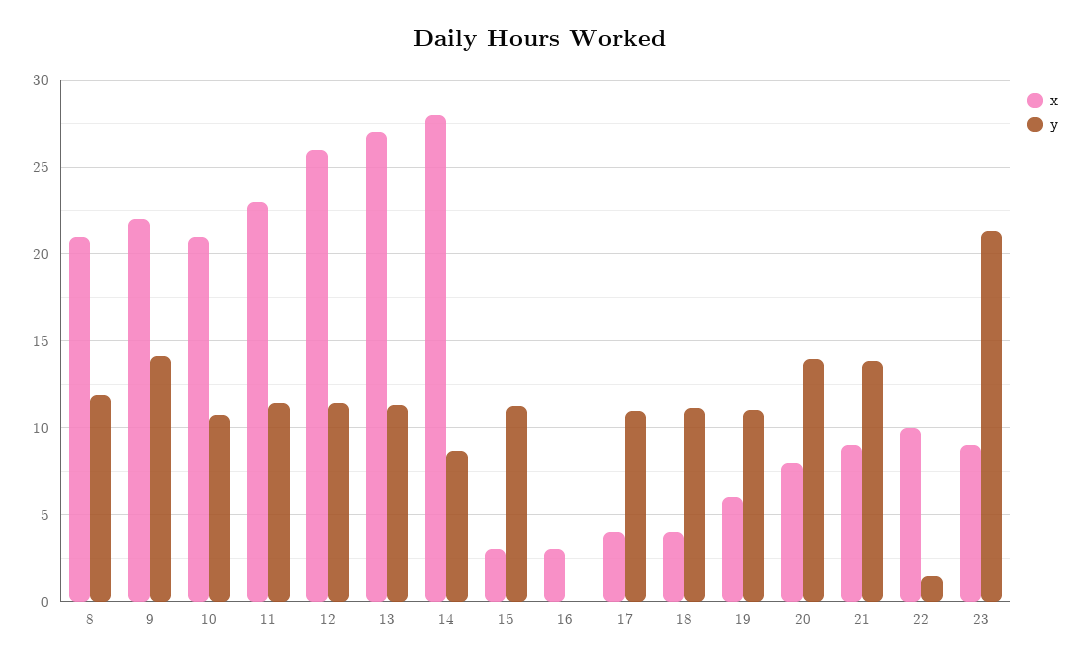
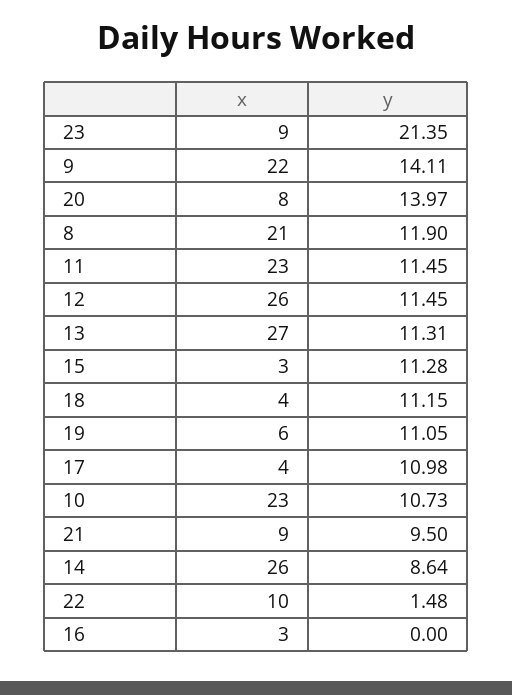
  {
    "x": {
      "8": 21,
      "9": 22,
-     "10": 21,
+     "10": 23,
      "11": 23,
      "12": 26,
      "13": 27,
-     "14": 28,
+     "14": 26,
      "15": 3,
      "16": 3,
      "17": 4,
      "18": 4,
      "19": 6,
      "20": 8,
      "21": 9,
      "22": 10,
      "23": 9
    },
    "y": {
      "8": 11.9,
      "9": 14.11,
      "10": 10.73,
      "11": 11.45,
      "12": 11.45,
      "13": 11.31,
      "14": 8.64,
      "15": 11.28,
      "16": 0,
      "17": 10.98,
      "18": 11.15,
      "19": 11.05,
      "20": 13.97,
-     "21": 14,
+     "21": 9.5,
      "22": 1.48,
      "23": 21.35
    }
  }

